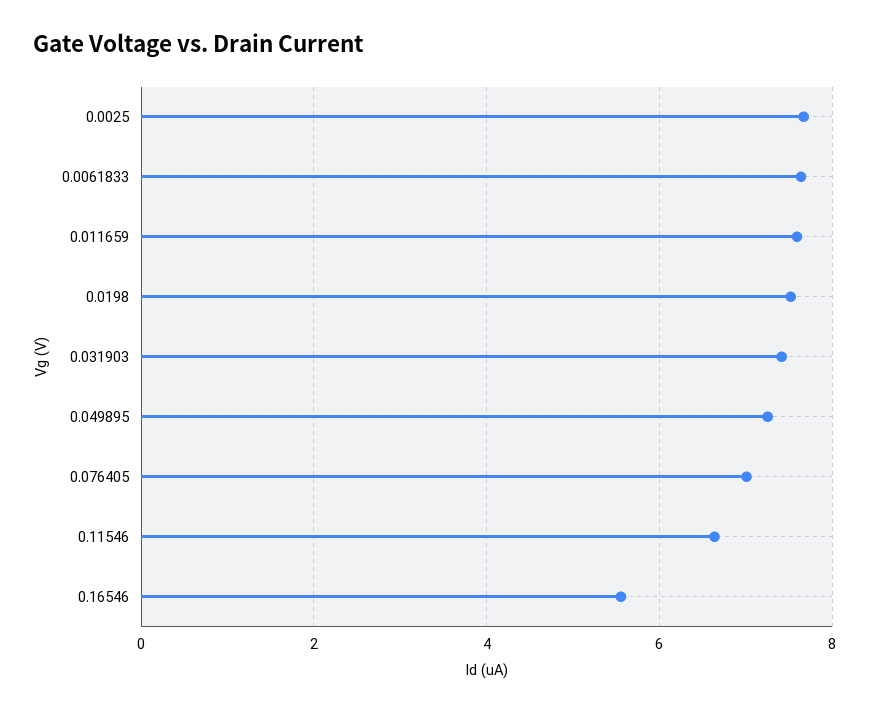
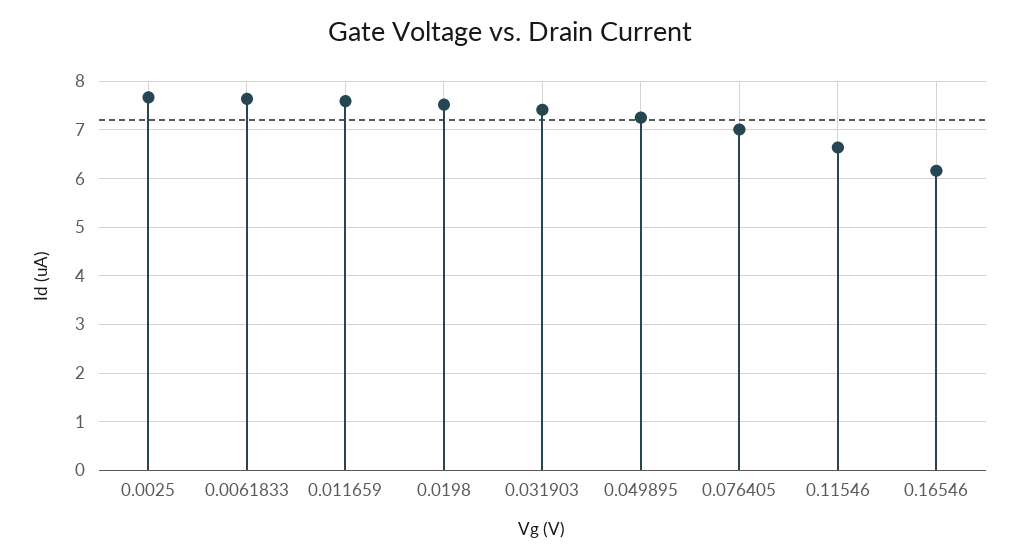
  {
    "0.0025": 7.6,
    "0.0061833": 7.6,
    "0.011659": 7.6,
    "0.0198": 7.6,
    "0.031903": 7.4,
    "0.049895": 7.2,
    "0.076405": 7,
    "0.11546": 6.6,
-   "0.16546": 5.6
+   "0.16546": 6.2
  }

